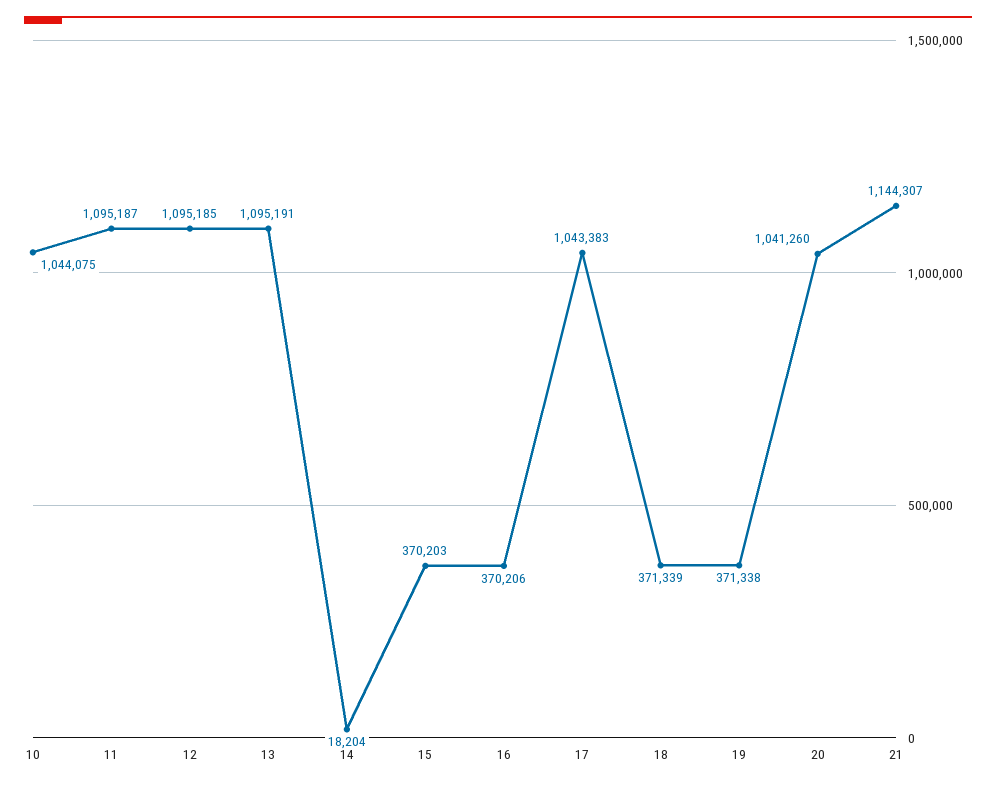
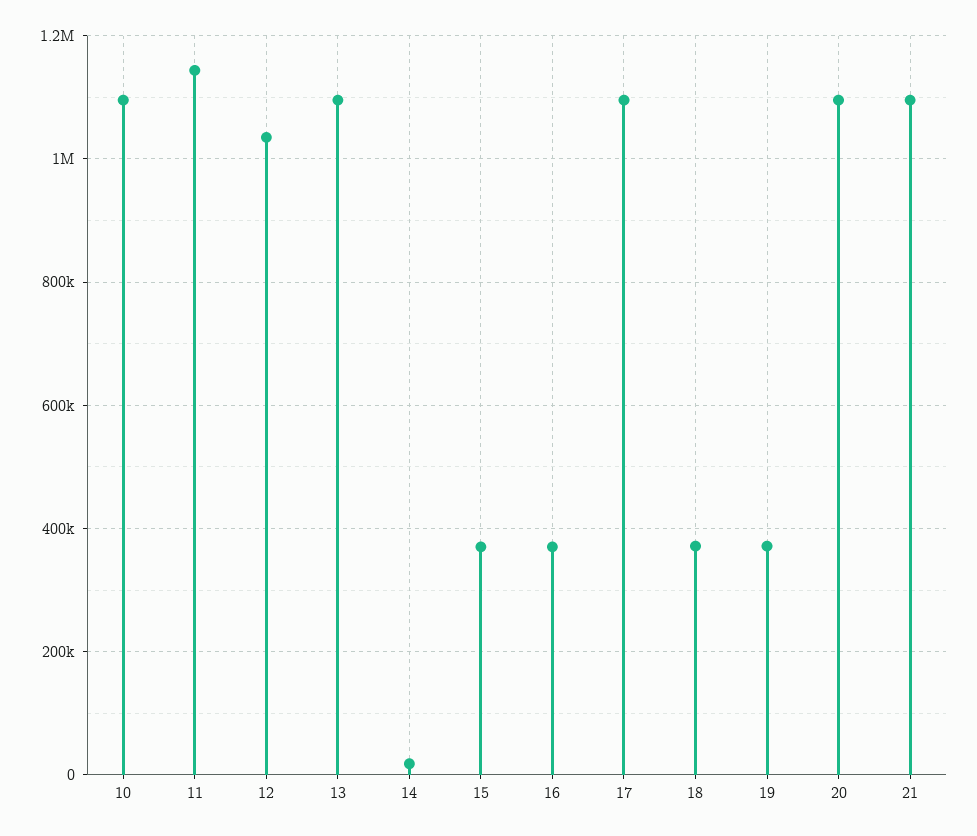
  {
-   "10": 1044075,
+   "10": 1100000,
-   "11": 1095187,
+   "11": 1140000,
-   "12": 1095185,
+   "12": 1040000,
    "13": 1095191,
    "14": 18204,
    "15": 370203,
    "16": 370206,
-   "17": 1043383,
+   "17": 1100000,
    "18": 371339,
    "19": 371338,
-   "20": 1041260,
+   "20": 1100000,
-   "21": 1144307
+   "21": 1100000
  }

